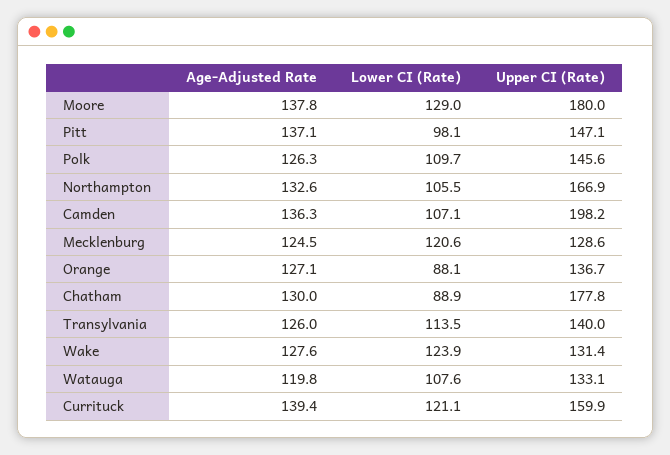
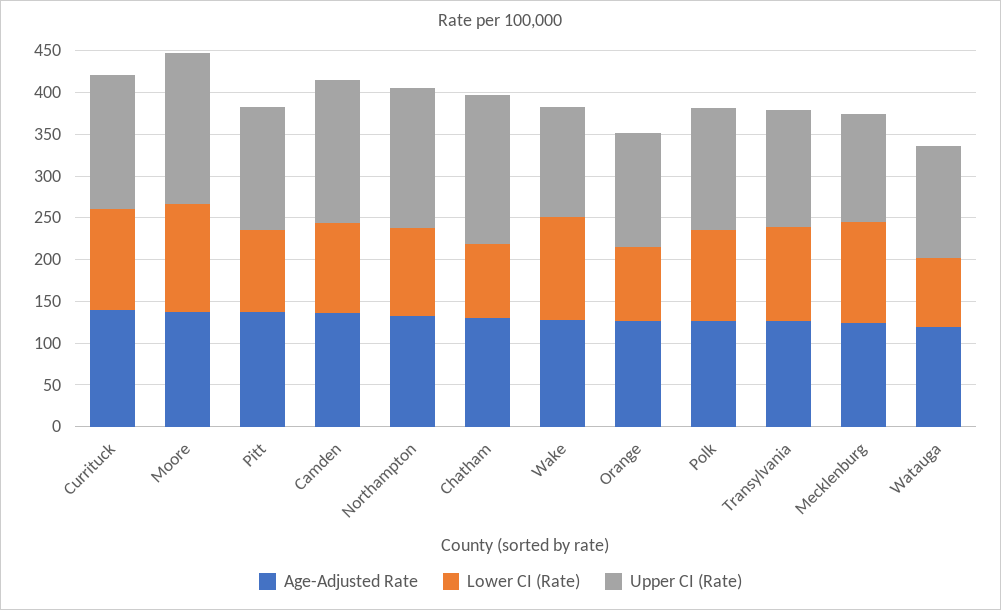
  {
    "Age-Adjusted Rate": {
      "Moore": 137.8,
      "Pitt": 137.1,
      "Polk": 126.3,
      "Northampton": 132.6,
      "Camden": 136.3,
      "Mecklenburg": 124.5,
      "Orange": 127.1,
      "Chatham": 130,
      "Transylvania": 126,
      "Wake": 127.6,
      "Watauga": 119.8,
      "Currituck": 139.4
    },
    "Lower CI (Rate)": {
      "Moore": 129,
      "Pitt": 98.1,
      "Polk": 109.7,
      "Northampton": 105.5,
      "Camden": 107.1,
      "Mecklenburg": 120.6,
      "Orange": 88.1,
      "Chatham": 88.9,
      "Transylvania": 113.5,
      "Wake": 123.9,
-     "Watauga": 107.6,
+     "Watauga": 80,
      "Currituck": 121.1
    },
    "Upper CI (Rate)": {
      "Moore": 180,
      "Pitt": 147.1,
      "Polk": 145.6,
      "Northampton": 166.9,
-     "Camden": 198.2,
+     "Camden": 170,
      "Mecklenburg": 128.6,
      "Orange": 136.7,
      "Chatham": 177.8,
      "Transylvania": 140,
      "Wake": 131.4,
      "Watauga": 133.1,
      "Currituck": 159.9
    }
  }

